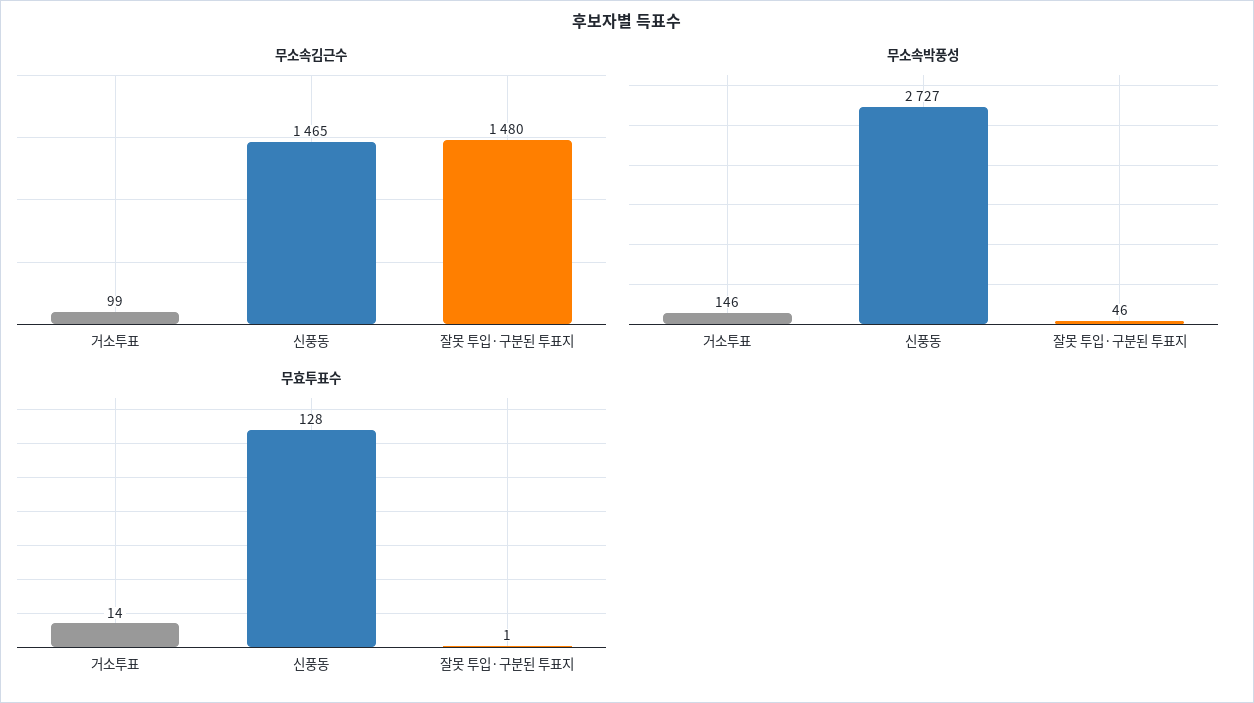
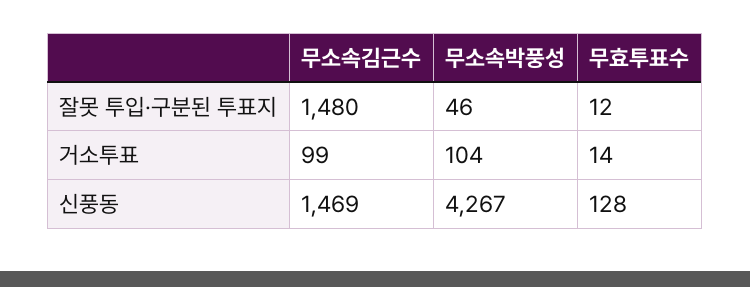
  {
    "무소속김근수": {
      "거소투표": 99,
-     "신풍동": 1465,
+     "신풍동": 1469,
      "잘못 투입·구분된 투표지": 1480
    },
    "무소속박풍성": {
-     "거소투표": 146,
+     "거소투표": 104,
-     "신풍동": 2727,
+     "신풍동": 4267,
      "잘못 투입·구분된 투표지": 46
    },
    "무효투표수": {
      "거소투표": 14,
      "신풍동": 128,
-     "잘못 투입·구분된 투표지": 1
+     "잘못 투입·구분된 투표지": 12
    }
  }

